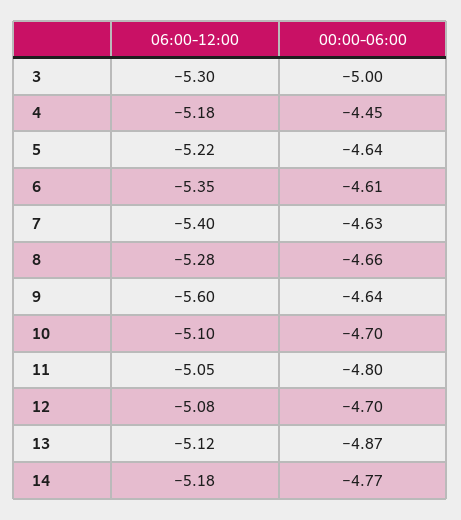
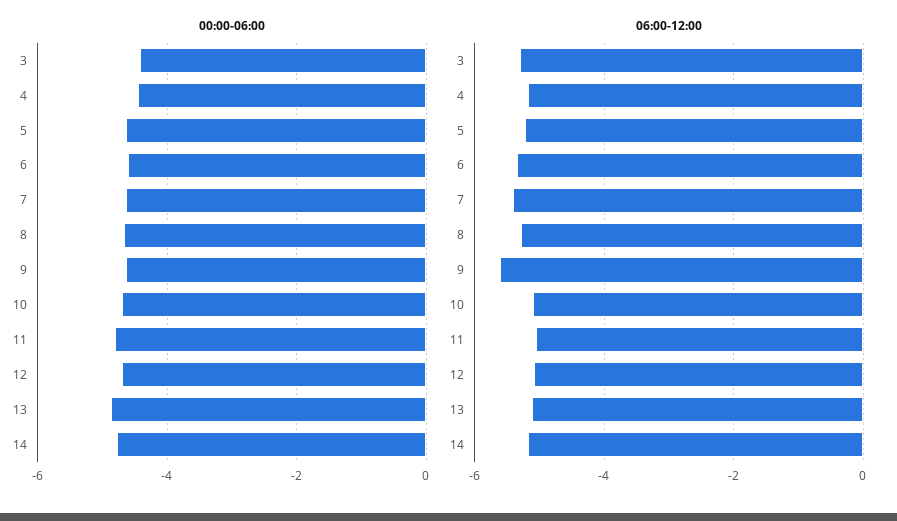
  {
    "06:00-12:00": {
      "3": -5.3,
      "4": -5.18,
      "5": -5.22,
      "6": -5.35,
      "7": -5.4,
      "8": -5.28,
      "9": -5.6,
      "10": -5.1,
      "11": -5.05,
      "12": -5.08,
      "13": -5.12,
      "14": -5.18
    },
    "00:00-06:00": {
-     "3": -5,
+     "3": -4.4,
      "4": -4.45,
      "5": -4.64,
      "6": -4.61,
      "7": -4.63,
      "8": -4.66,
      "9": -4.64,
      "10": -4.7,
      "11": -4.8,
      "12": -4.7,
      "13": -4.87,
      "14": -4.77
    }
  }

